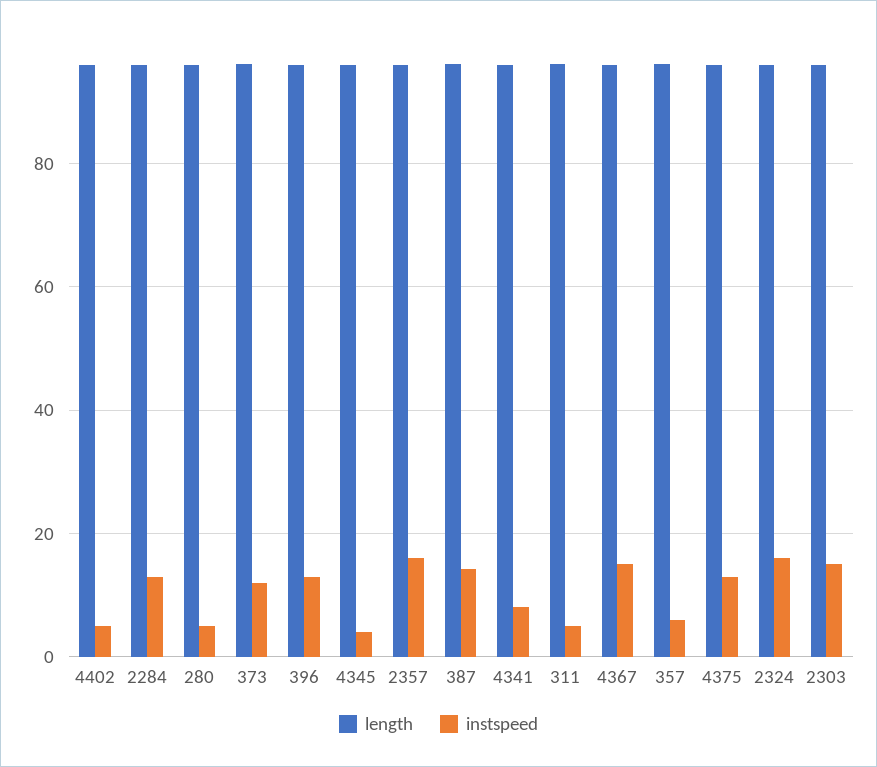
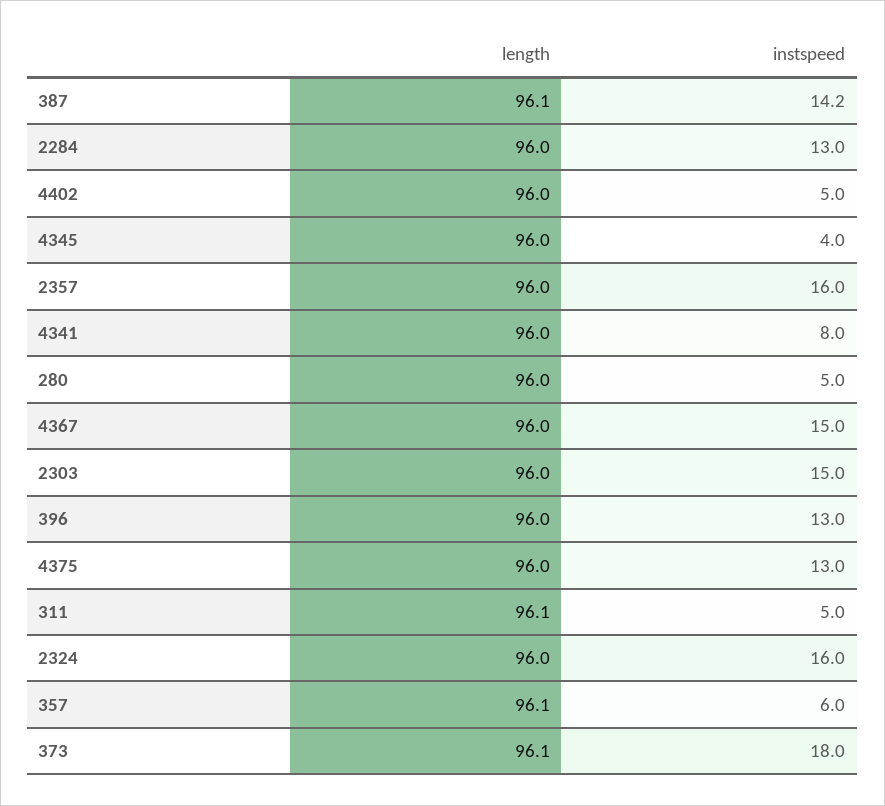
  {
    "length": {
      "4402": 96,
      "2284": 96,
      "280": 96,
      "373": 96.1,
      "396": 96,
      "4345": 96,
      "2357": 96,
      "387": 96.1,
      "4341": 96,
      "311": 96.1,
      "4367": 96,
      "357": 96.1,
      "4375": 96,
      "2324": 96,
      "2303": 96
    },
    "instspeed": {
      "4402": 5,
      "2284": 13,
      "280": 5,
-     "373": 12,
+     "373": 18,
      "396": 13,
      "4345": 4,
      "2357": 16,
      "387": 14.2,
      "4341": 8,
      "311": 5,
      "4367": 15,
      "357": 6,
      "4375": 13,
      "2324": 16,
      "2303": 15
    }
  }

